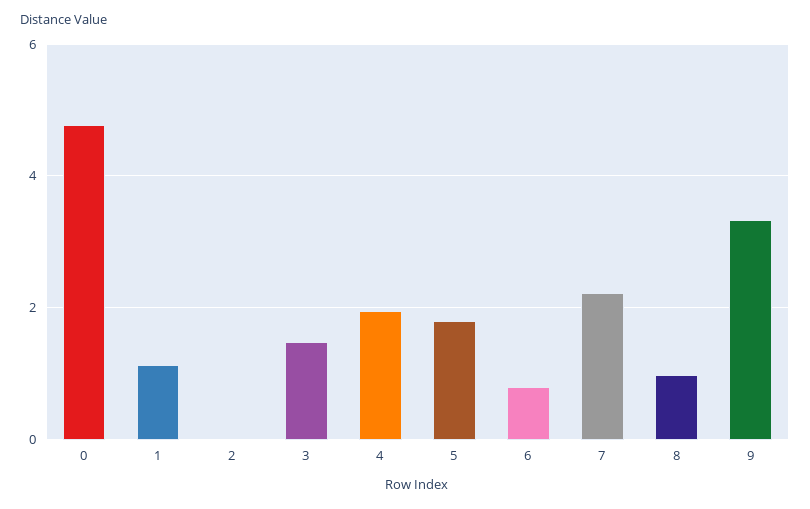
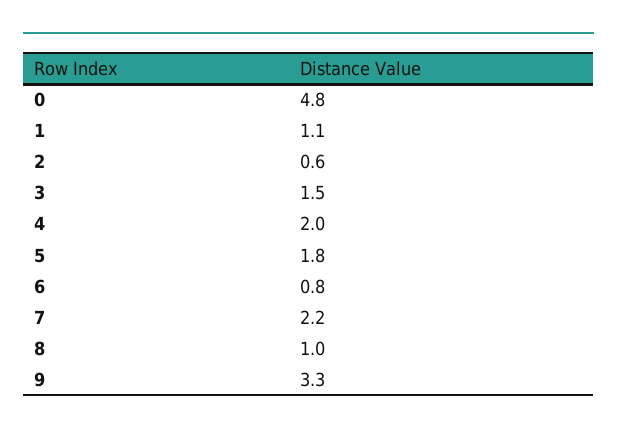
  {
    "0": 4.8,
    "1": 1.1,
-   "2": 0,
+   "2": 0.6,
    "3": 1.5,
    "4": 2,
    "5": 1.8,
    "6": 0.8,
    "7": 2.2,
    "8": 1,
    "9": 3.3
  }

